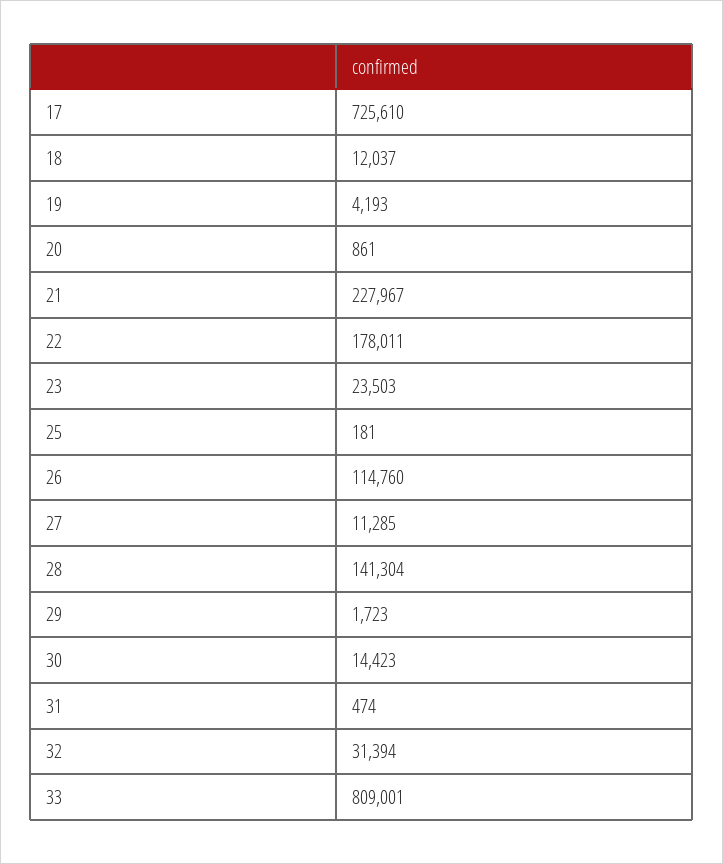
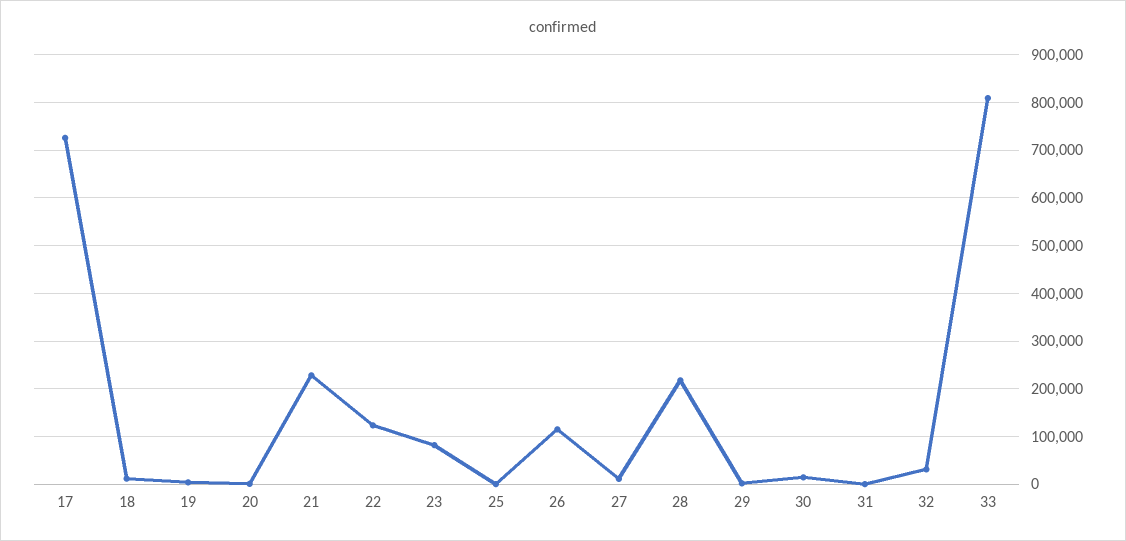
  {
    "17": 725610,
    "18": 12037,
    "19": 4193,
    "20": 861,
    "21": 227967,
-   "22": 178011,
+   "22": 120000,
-   "23": 23503,
+   "23": 80000,
    "25": 181,
    "26": 114760,
    "27": 11285,
-   "28": 141304,
+   "28": 220000,
    "29": 1723,
    "30": 14423,
    "31": 474,
    "32": 31394,
    "33": 809001
  }

